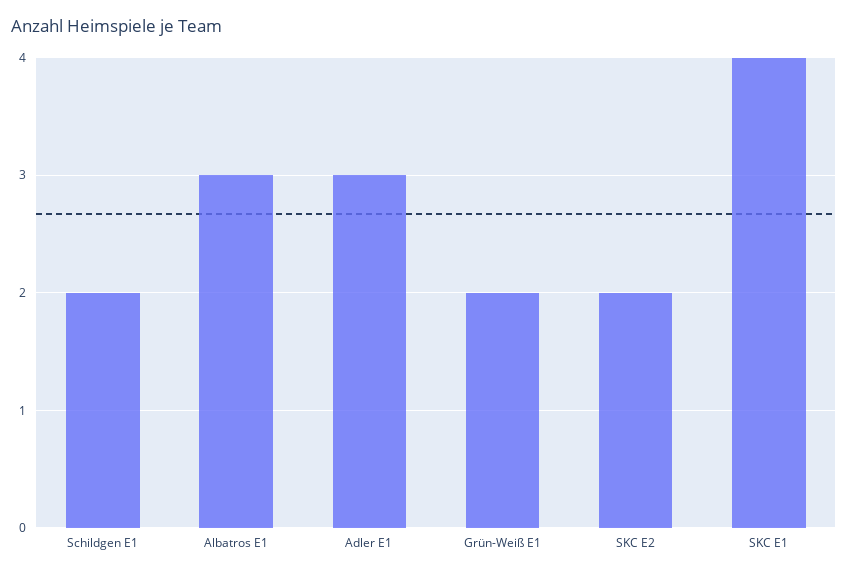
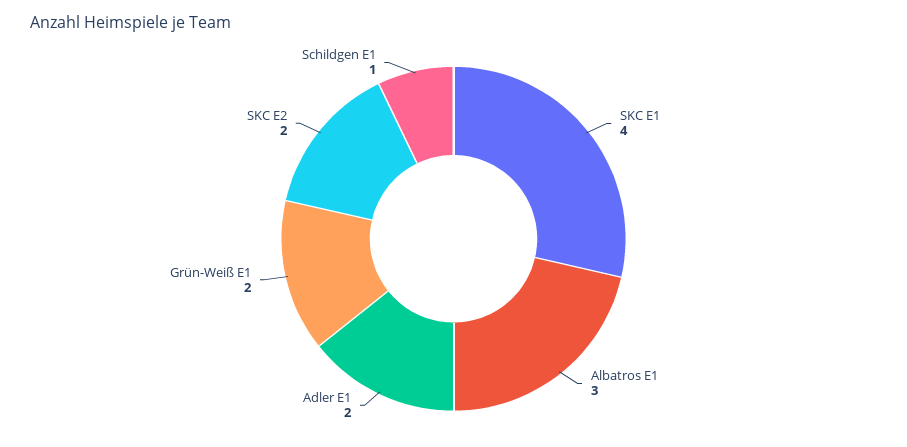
  {
-   "Schildgen E1": 2,
+   "Schildgen E1": 1,
    "Albatros E1": 3,
-   "Adler E1": 3,
+   "Adler E1": 2,
    "Grün-Weiß E1": 2,
    "SKC E2": 2,
    "SKC E1": 4
  }

